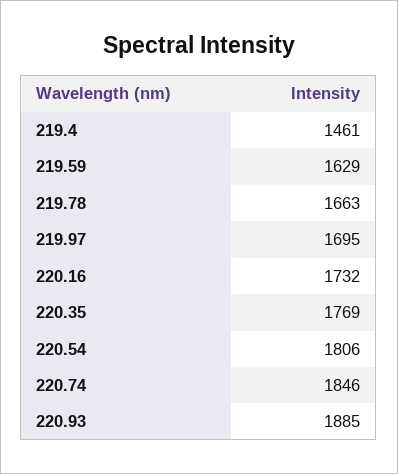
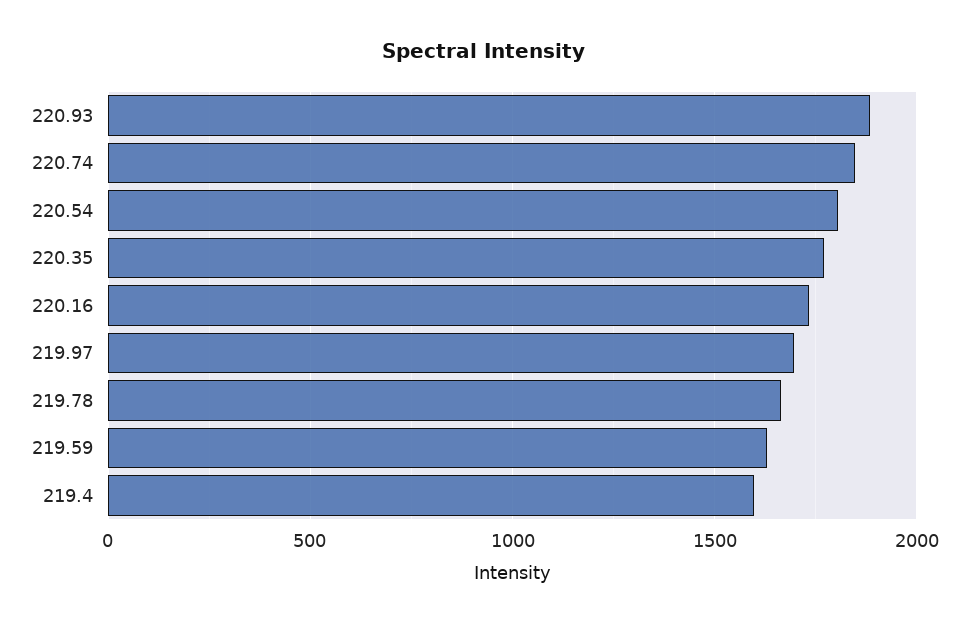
  {
-   "219.4": 1461,
+   "219.4": 1600,
    "219.59": 1629,
    "219.78": 1663,
    "219.97": 1695,
    "220.16": 1732,
    "220.35": 1769,
    "220.54": 1806,
    "220.74": 1846,
    "220.93": 1885
  }

